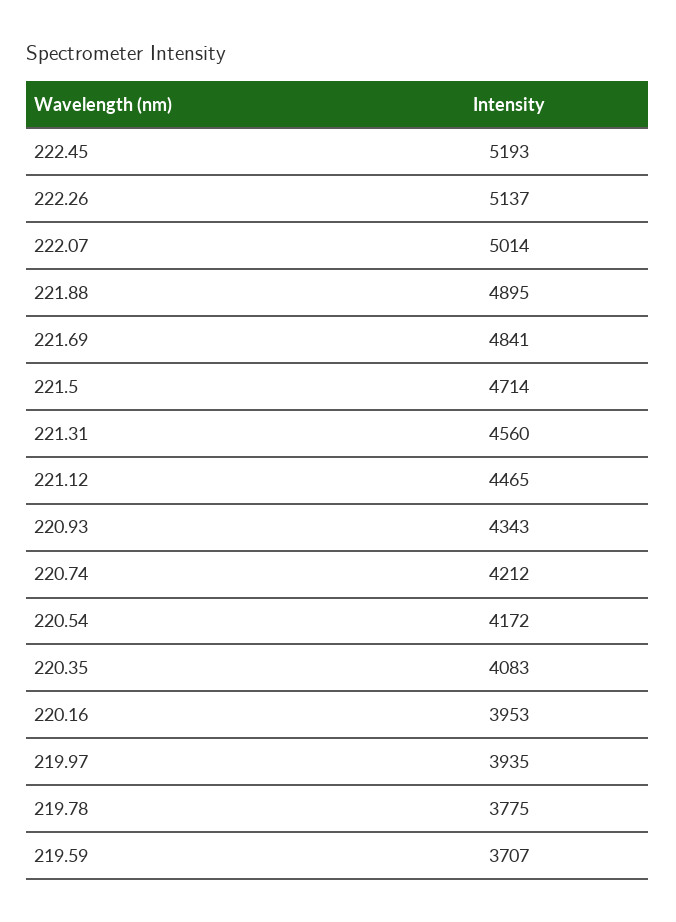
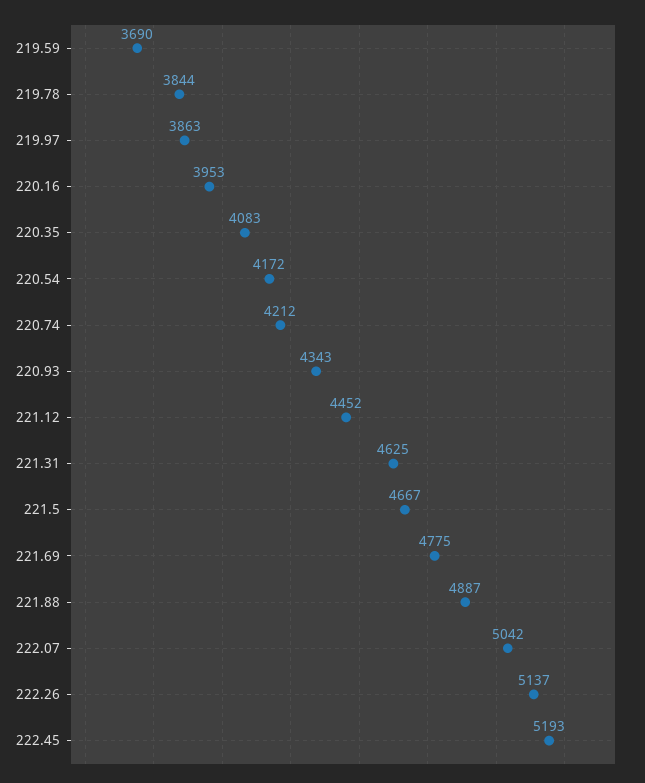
  {
    "222.45": 5193,
    "222.26": 5137,
-   "222.07": 5014,
+   "222.07": 5042,
-   "221.88": 4895,
+   "221.88": 4887,
-   "221.69": 4841,
+   "221.69": 4775,
-   "221.5": 4714,
+   "221.5": 4667,
-   "221.31": 4560,
+   "221.31": 4625,
-   "221.12": 4465,
+   "221.12": 4452,
    "220.93": 4343,
    "220.74": 4212,
    "220.54": 4172,
    "220.35": 4083,
    "220.16": 3953,
-   "219.97": 3935,
+   "219.97": 3863,
-   "219.78": 3775,
+   "219.78": 3844,
-   "219.59": 3707
+   "219.59": 3690
  }

